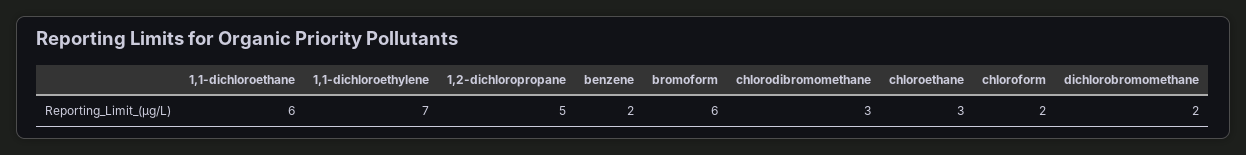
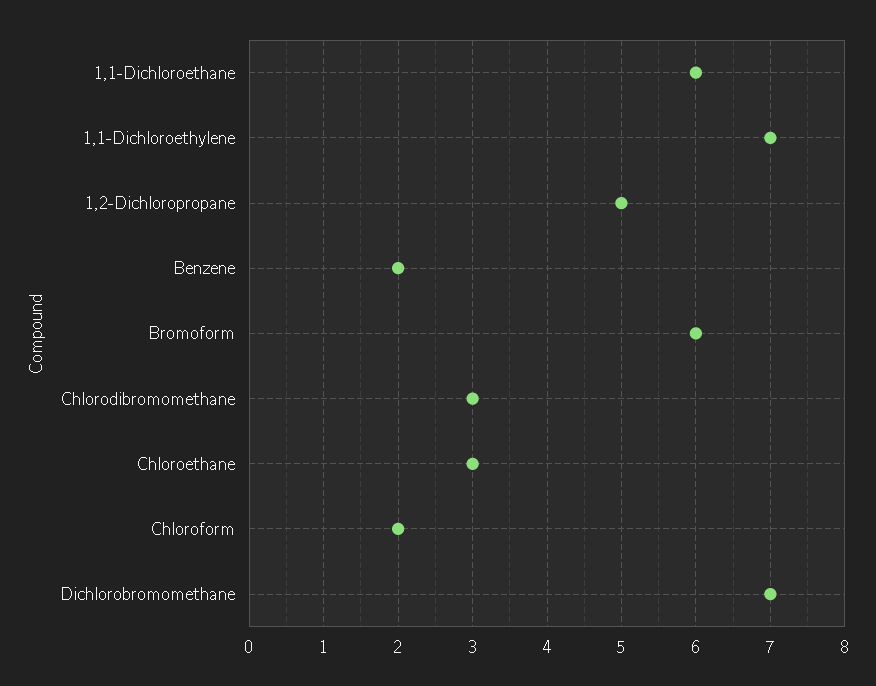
  {
    "1,1-dichloroethane": 6,
    "1,1-dichloroethylene": 7,
    "1,2-dichloropropane": 5,
    "benzene": 2,
    "bromoform": 6,
    "chlorodibromomethane": 3,
    "chloroethane": 3,
    "chloroform": 2,
-   "dichlorobromomethane": 2
+   "dichlorobromomethane": 7
  }

